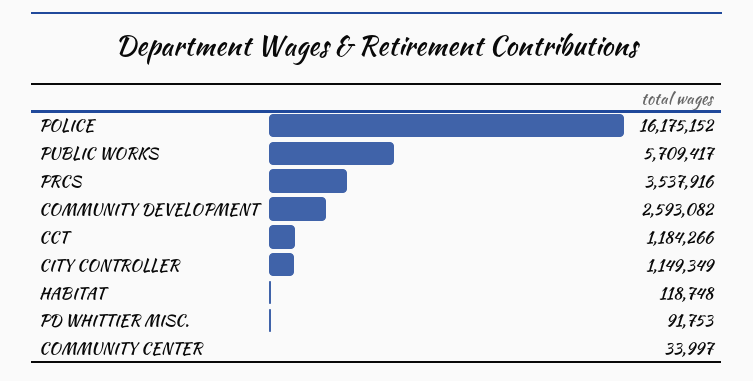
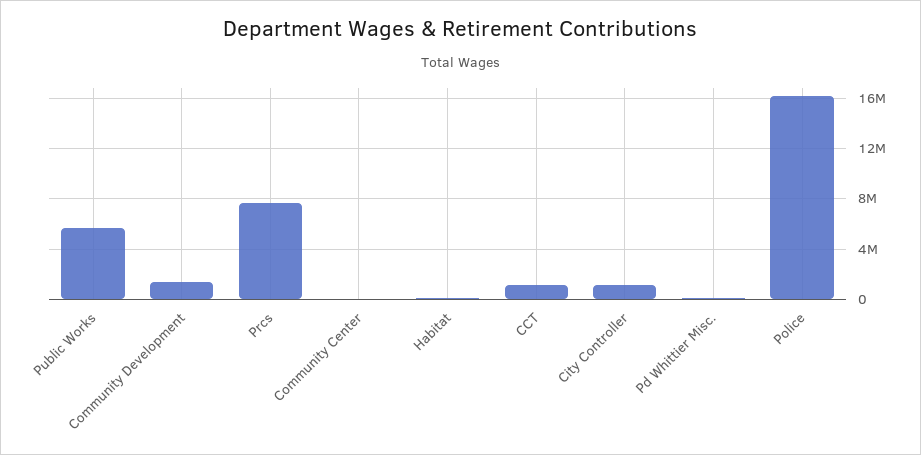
  {
    "POLICE": 16175152,
    "PUBLIC WORKS": 5709417,
-   "PRCS": 3537916,
+   "PRCS": 7500000,
-   "COMMUNITY DEVELOPMENT": 2593082,
+   "COMMUNITY DEVELOPMENT": 1500000,
    "CCT": 1184266,
    "CITY CONTROLLER": 1149349,
    "HABITAT": 118748,
    "PD WHITTIER MISC.": 91753,
    "COMMUNITY CENTER": 33997
  }

